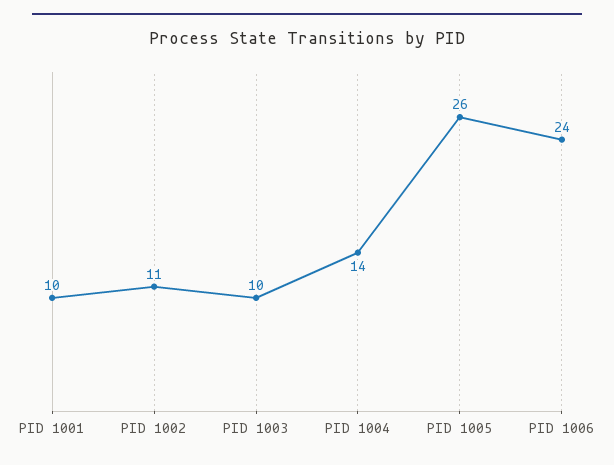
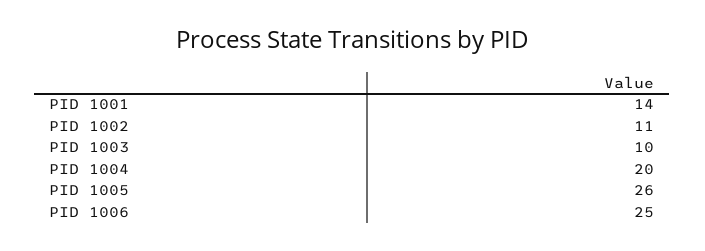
  {
-   "PID 1001": 10,
+   "PID 1001": 14,
    "PID 1002": 11,
    "PID 1003": 10,
-   "PID 1004": 14,
+   "PID 1004": 20,
    "PID 1005": 26,
-   "PID 1006": 24
+   "PID 1006": 25
  }

